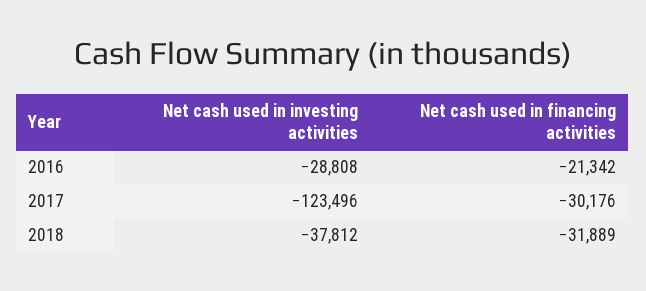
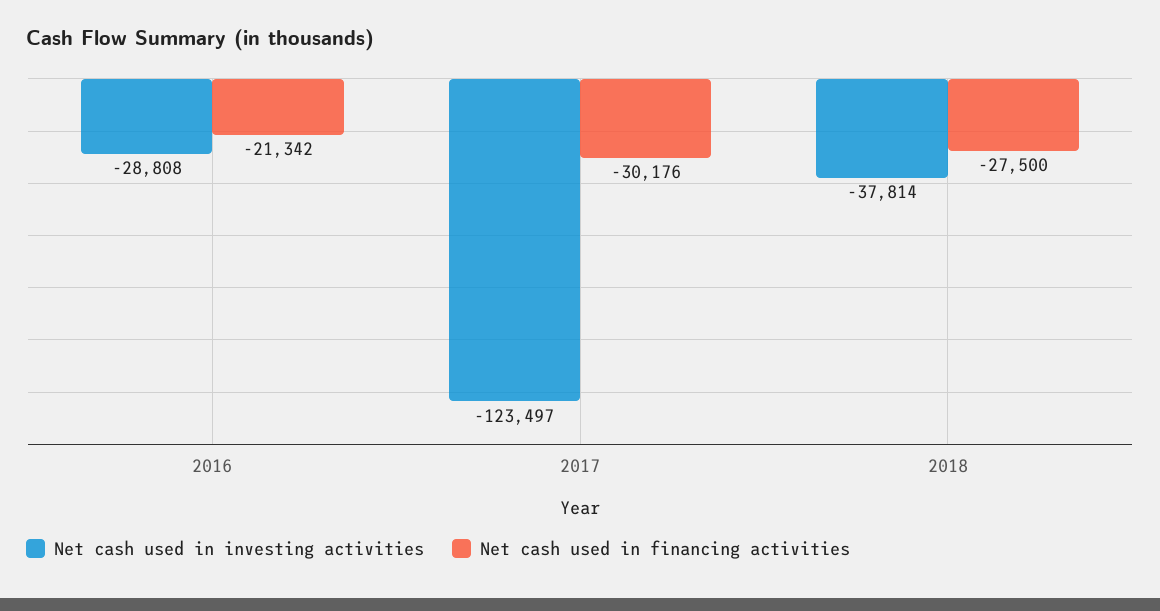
  {
    "Net cash used in investing activities": {
      "2016": -28808,
-     "2017": -123496,
+     "2017": -123497,
-     "2018": -37812
+     "2018": -37814
    },
    "Net cash used in financing activities": {
      "2016": -21342,
      "2017": -30176,
-     "2018": -31889
+     "2018": -27500
    }
  }

